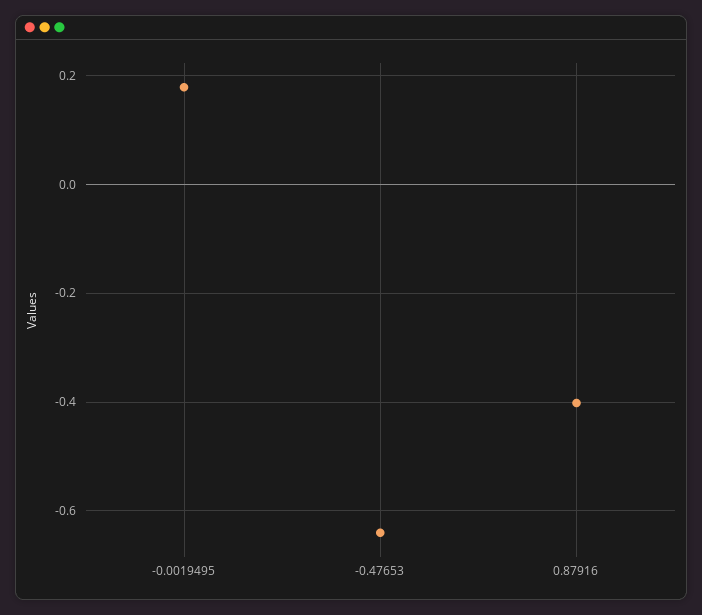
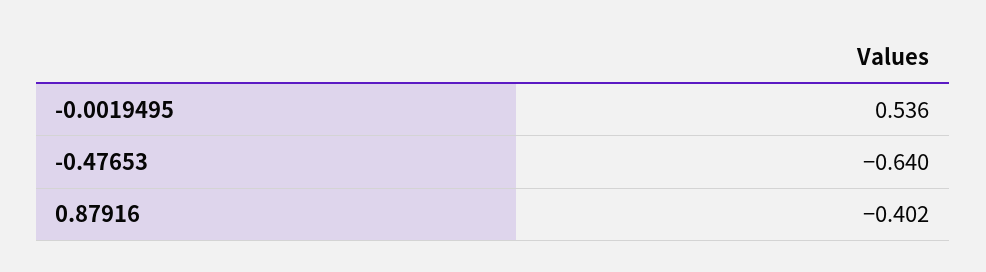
  {
-   "-0.0019495": 0.18,
+   "-0.0019495": 0.536,
    "-0.47653": -0.64,
    "0.87916": -0.402
  }

